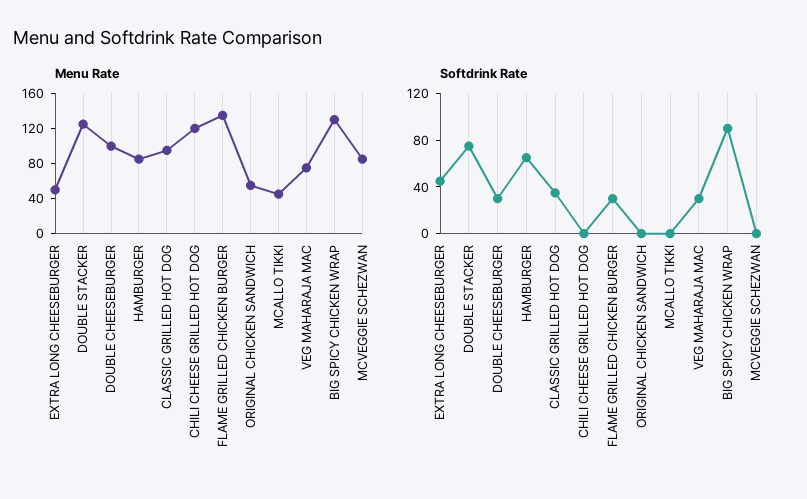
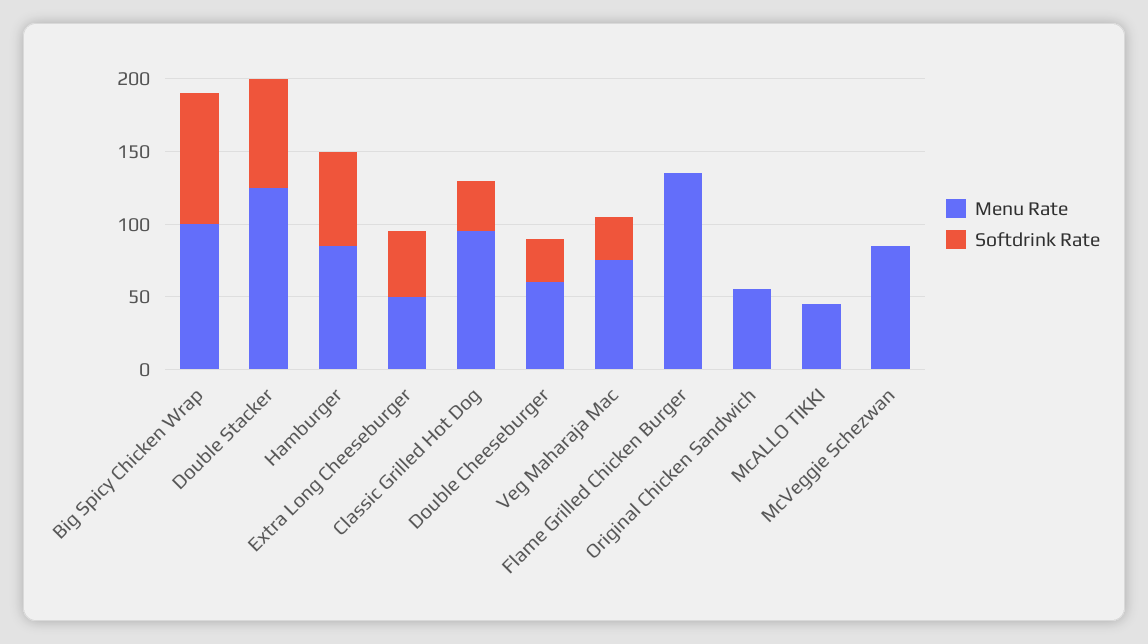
  {
    "Menu Rate": {
      "EXTRA LONG CHEESEBURGER": 50,
      "DOUBLE STACKER": 130,
-     "DOUBLE CHEESEBURGER": 100,
+     "DOUBLE CHEESEBURGER": 60,
      "HAMBURGER": 90,
      "CLASSIC GRILLED HOT DOG": 100,
-     "CHILI CHEESE GRILLED HOT DOG": 120,
      "FLAME GRILLED CHICKEN BURGER": 140,
      "ORIGINAL CHICKEN SANDWICH": 60,
      "MCALLO TIKKI": 50,
      "VEG MAHARAJA MAC": 80,
-     "BIG SPICY CHICKEN WRAP": 130,
+     "BIG SPICY CHICKEN WRAP": 100,
      "MCVEGGIE SCHEZWAN": 90
    },
    "Softdrink Rate": {
      "EXTRA LONG CHEESEBURGER": 50,
      "DOUBLE STACKER": 80,
      "DOUBLE CHEESEBURGER": 30,
      "HAMBURGER": 70,
      "CLASSIC GRILLED HOT DOG": 40,
-     "CHILI CHEESE GRILLED HOT DOG": 0,
-     "FLAME GRILLED CHICKEN BURGER": 30,
+     "FLAME GRILLED CHICKEN BURGER": 0,
      "ORIGINAL CHICKEN SANDWICH": 0,
      "MCALLO TIKKI": 0,
      "VEG MAHARAJA MAC": 30,
      "BIG SPICY CHICKEN WRAP": 90,
      "MCVEGGIE SCHEZWAN": 0
    }
  }

